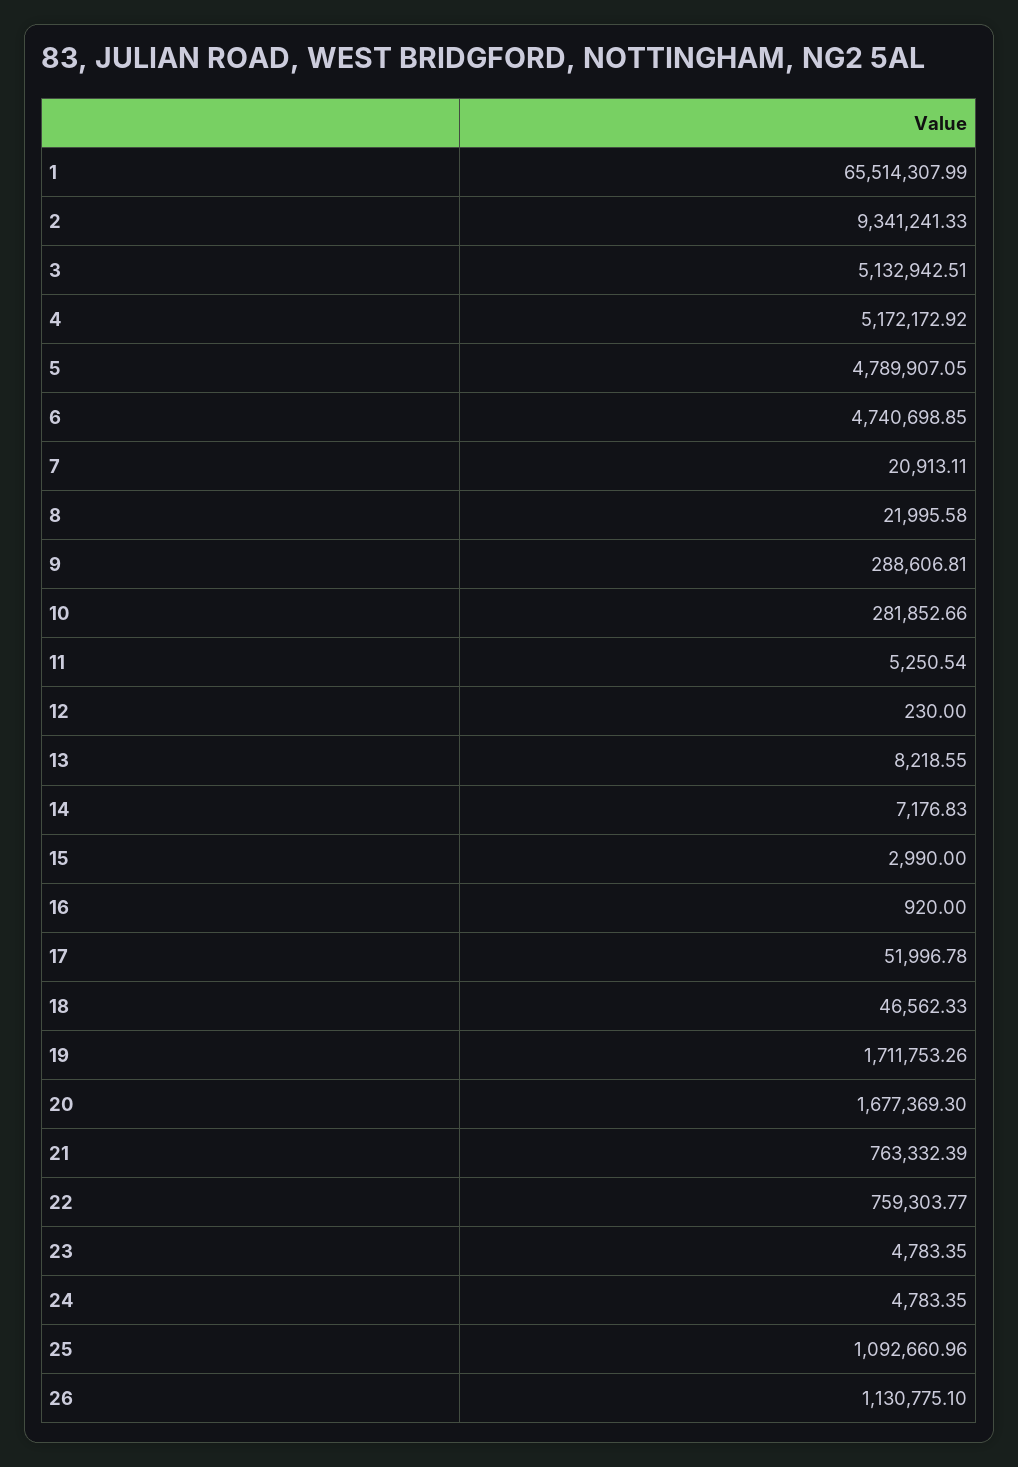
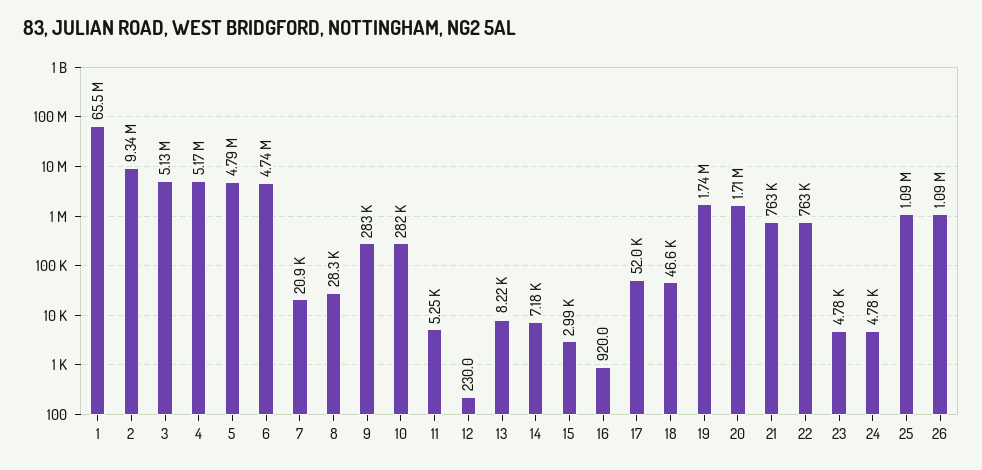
  {
    "1": 65514307.99,
    "2": 9341241.33,
    "3": 5132942.51,
    "4": 5172172.92,
    "5": 4789907.05,
    "6": 4740698.85,
    "7": 20913.11,
-   "8": 21995.58,
+   "8": 28300,
-   "9": 288606.81,
+   "9": 283000,
    "10": 281852.66,
    "11": 5250.54,
    "12": 230,
    "13": 8218.55,
    "14": 7176.83,
    "15": 2990,
    "16": 920,
    "17": 51996.78,
    "18": 46562.33,
-   "19": 1711753.26,
+   "19": 1740000,
-   "20": 1677369.3,
+   "20": 1710000,
    "21": 763332.39,
-   "22": 759303.77,
+   "22": 763000,
    "23": 4783.35,
    "24": 4783.35,
    "25": 1092660.96,
-   "26": 1130775.1
+   "26": 1090000
  }

